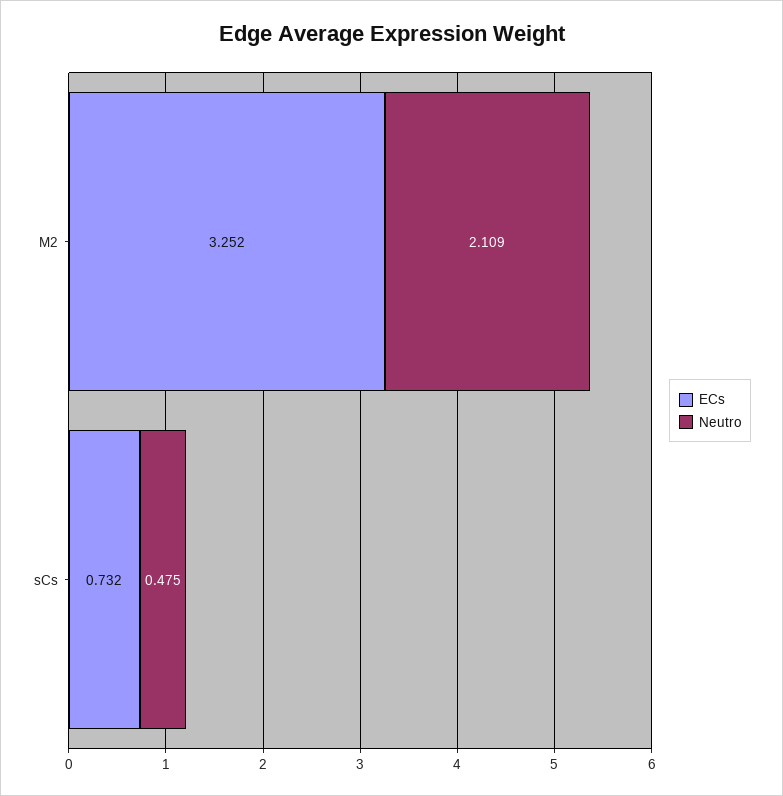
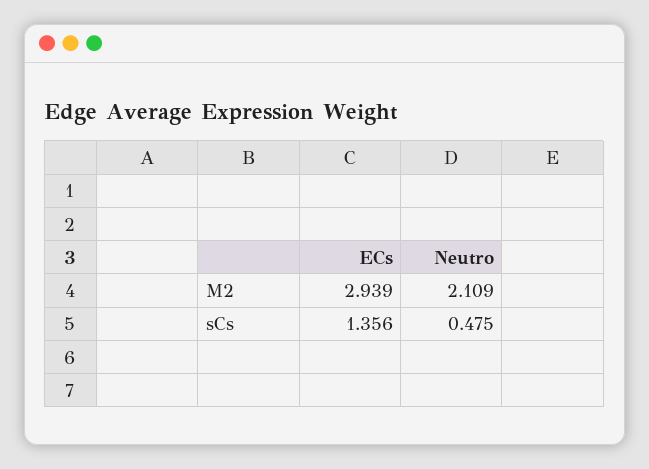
  {
    "ECs": {
-     "M2": 3.252,
+     "M2": 2.939,
-     "sCs": 0.732
+     "sCs": 1.356
    },
    "Neutro": {
      "M2": 2.109,
      "sCs": 0.475
    }
  }

